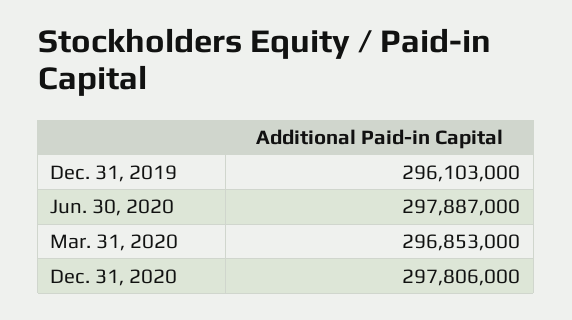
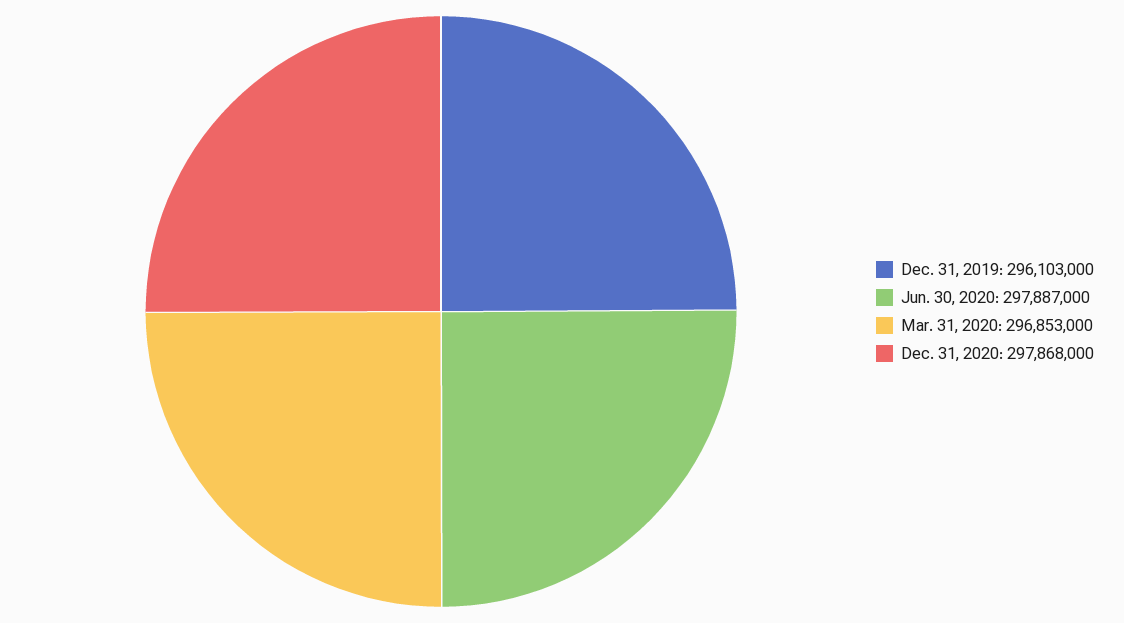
  {
    "Dec. 31, 2019": 296103000,
    "Jun. 30, 2020": 297887000,
    "Mar. 31, 2020": 296853000,
-   "Dec. 31, 2020": 297806000
+   "Dec. 31, 2020": 297868000
  }

